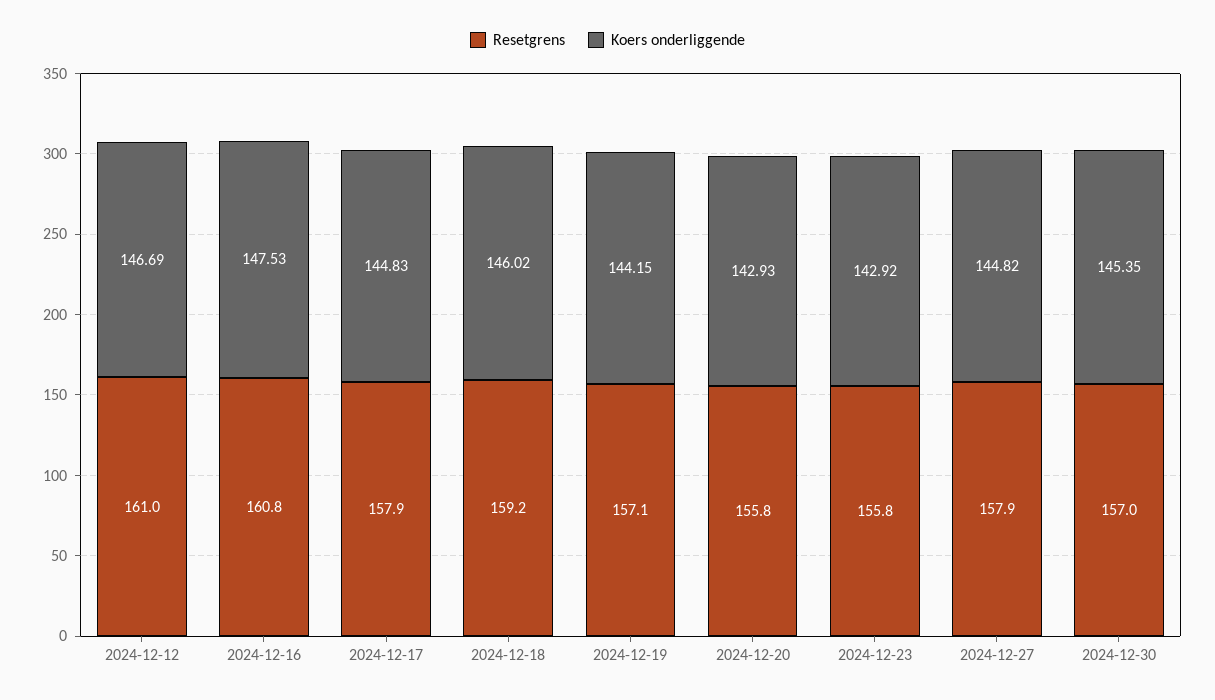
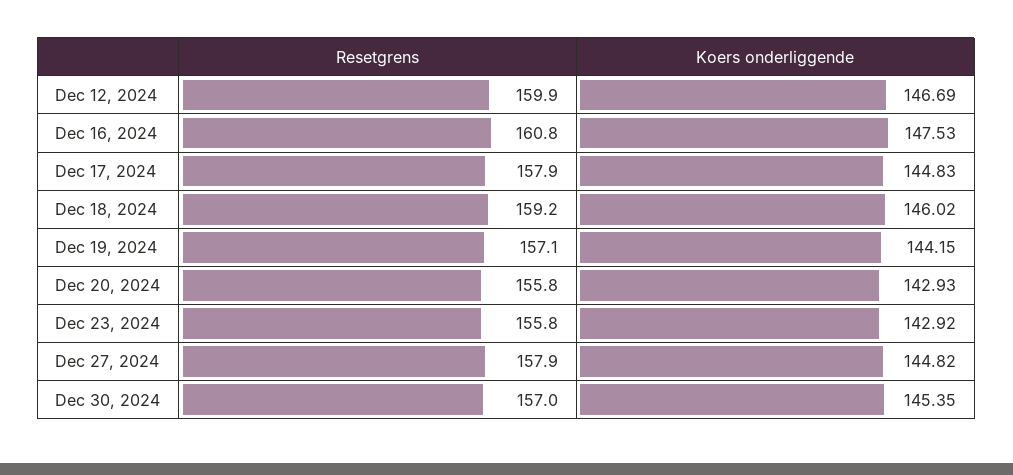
  {
    "Resetgrens": {
-     "2024-12-12": 161,
+     "2024-12-12": 159.9,
      "2024-12-16": 160.8,
      "2024-12-17": 157.9,
      "2024-12-18": 159.2,
      "2024-12-19": 157.1,
      "2024-12-20": 155.8,
      "2024-12-23": 155.8,
      "2024-12-27": 157.9,
      "2024-12-30": 157
    },
    "Koers onderliggende": {
      "2024-12-12": 146.69,
      "2024-12-16": 147.53,
      "2024-12-17": 144.83,
      "2024-12-18": 146.02,
      "2024-12-19": 144.15,
      "2024-12-20": 142.93,
      "2024-12-23": 142.92,
      "2024-12-27": 144.82,
      "2024-12-30": 145.35
    }
  }

